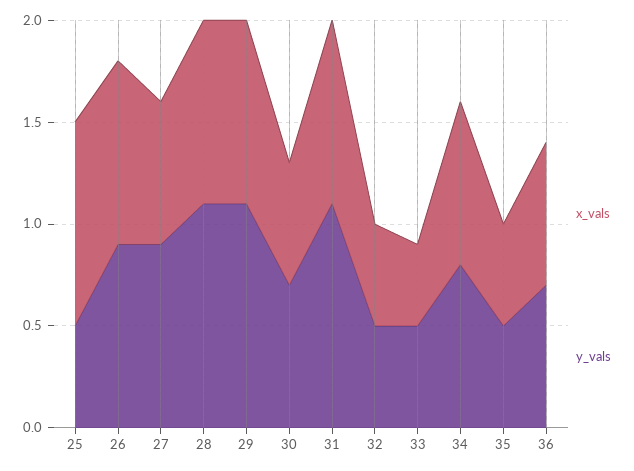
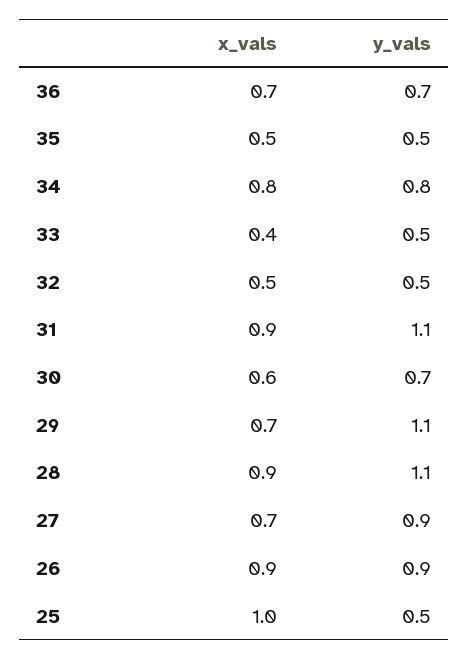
  {
    "x_vals": {
      "25": 1,
      "26": 0.9,
      "27": 0.7,
      "28": 0.9,
-     "29": 0.9,
+     "29": 0.7,
      "30": 0.6,
      "31": 0.9,
      "32": 0.5,
      "33": 0.4,
      "34": 0.8,
      "35": 0.5,
      "36": 0.7
    },
    "y_vals": {
      "25": 0.5,
      "26": 0.9,
      "27": 0.9,
      "28": 1.1,
      "29": 1.1,
      "30": 0.7,
      "31": 1.1,
      "32": 0.5,
      "33": 0.5,
      "34": 0.8,
      "35": 0.5,
      "36": 0.7
    }
  }

